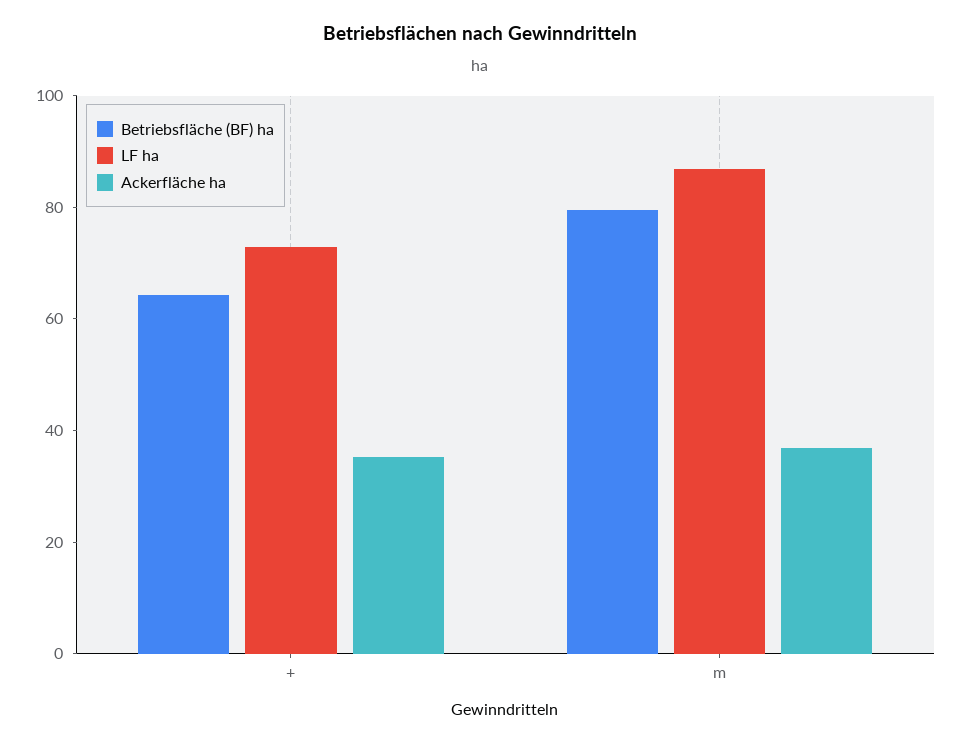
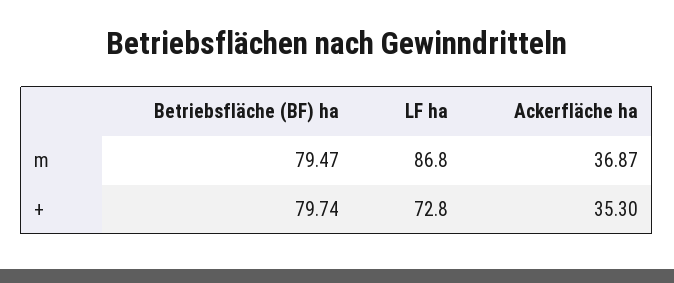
  {
    "Betriebsfläche (BF) ha": {
-     "+": 65,
+     "+": 79.74,
      "m": 79.47
    },
    "LF ha": {
      "+": 72.8,
      "m": 86.8
    },
    "Ackerfläche ha": {
      "+": 35.3,
      "m": 36.87
    }
  }

